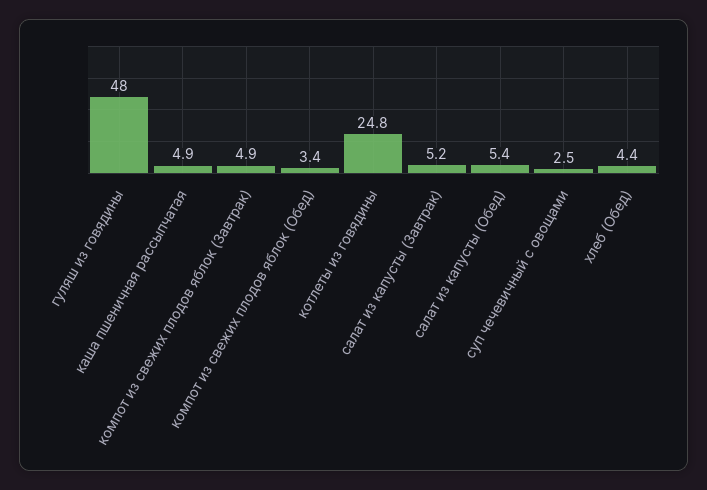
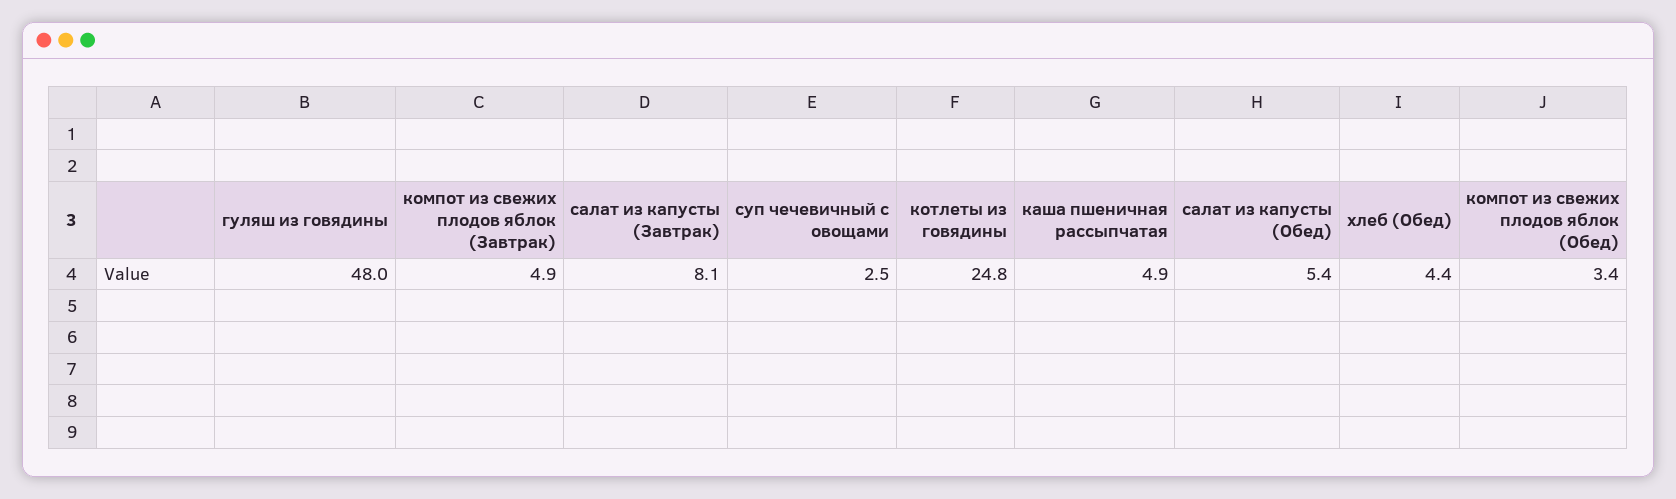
  {
    "гуляш из говядины": 48,
    "каша пшеничная рассыпчатая": 4.9,
    "компот из свежих плодов яблок (Завтрак)": 4.9,
    "компот из свежих плодов яблок (Обед)": 3.4,
    "котлеты из говядины": 24.8,
-   "салат из капусты (Завтрак)": 5.2,
+   "салат из капусты (Завтрак)": 8.1,
    "салат из капусты (Обед)": 5.4,
    "суп чечевичный с овощами": 2.5,
    "хлеб (Обед)": 4.4
  }

